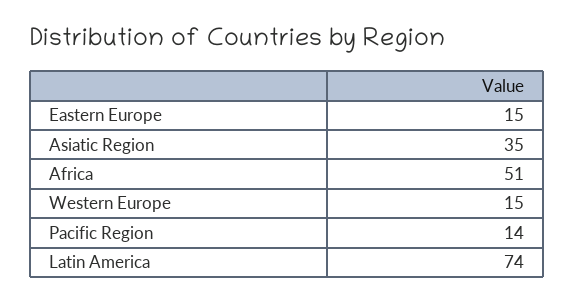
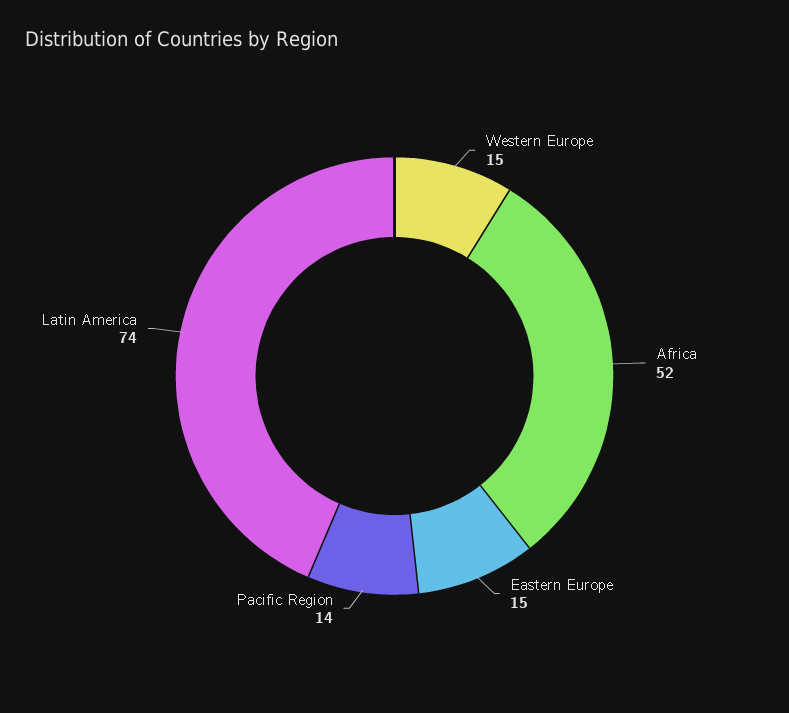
  {
    "Eastern Europe": 15,
-   "Asiatic Region": 35,
-   "Africa": 51,
+   "Africa": 52,
    "Western Europe": 15,
    "Pacific Region": 14,
    "Latin America": 74
  }

